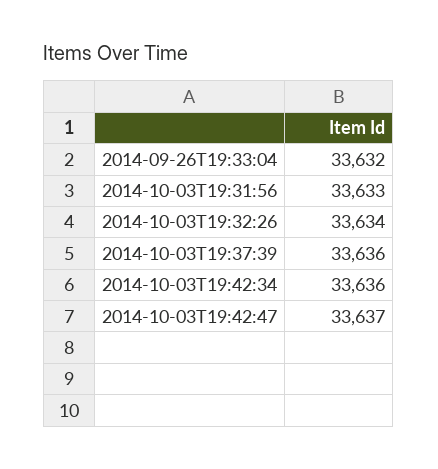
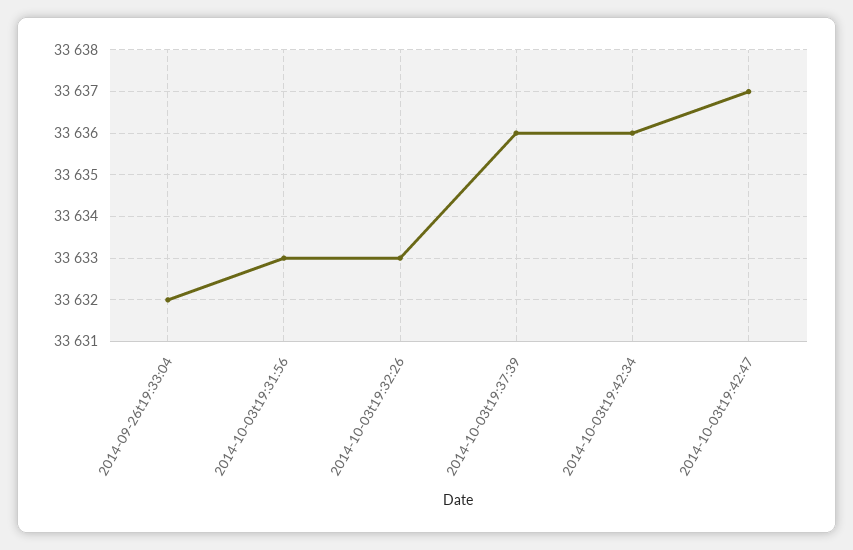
  {
    "2014-09-26T19:33:04": 33632,
    "2014-10-03T19:31:56": 33633,
-   "2014-10-03T19:32:26": 33634,
+   "2014-10-03T19:32:26": 33633,
    "2014-10-03T19:37:39": 33636,
    "2014-10-03T19:42:34": 33636,
    "2014-10-03T19:42:47": 33637
  }

